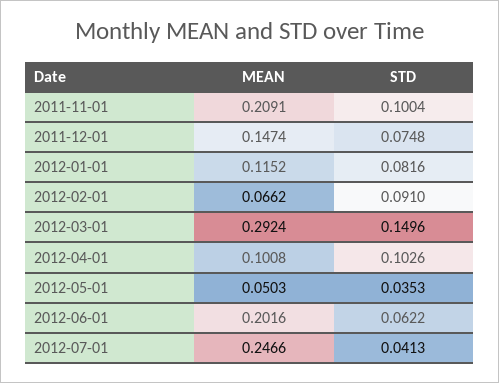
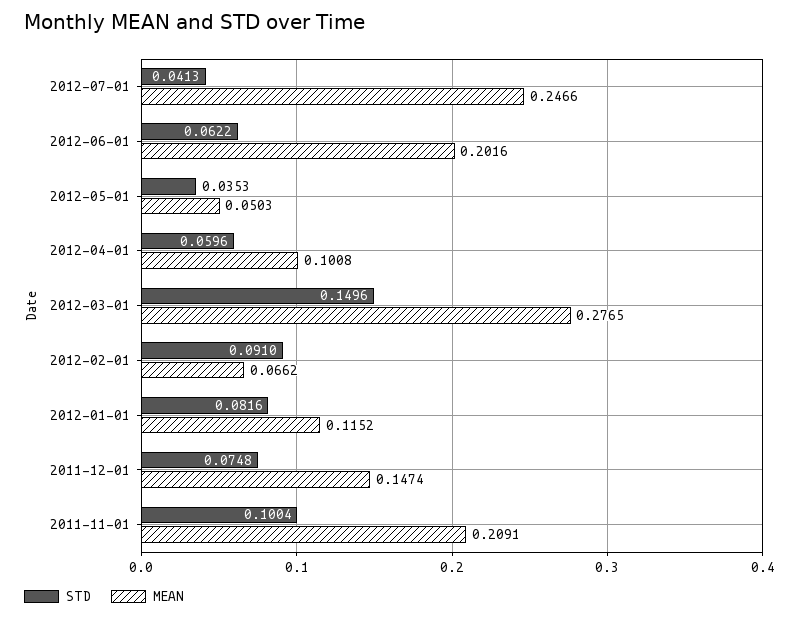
  {
    "MEAN": {
      "2011-11-01": 0.2091,
      "2011-12-01": 0.1474,
      "2012-01-01": 0.1152,
      "2012-02-01": 0.0662,
-     "2012-03-01": 0.2924,
+     "2012-03-01": 0.2765,
      "2012-04-01": 0.1008,
      "2012-05-01": 0.0503,
      "2012-06-01": 0.2016,
      "2012-07-01": 0.2466
    },
    "STD": {
      "2011-11-01": 0.1004,
      "2011-12-01": 0.0748,
      "2012-01-01": 0.0816,
      "2012-02-01": 0.091,
      "2012-03-01": 0.1496,
-     "2012-04-01": 0.1026,
+     "2012-04-01": 0.0596,
      "2012-05-01": 0.0353,
      "2012-06-01": 0.0622,
      "2012-07-01": 0.0413
    }
  }

